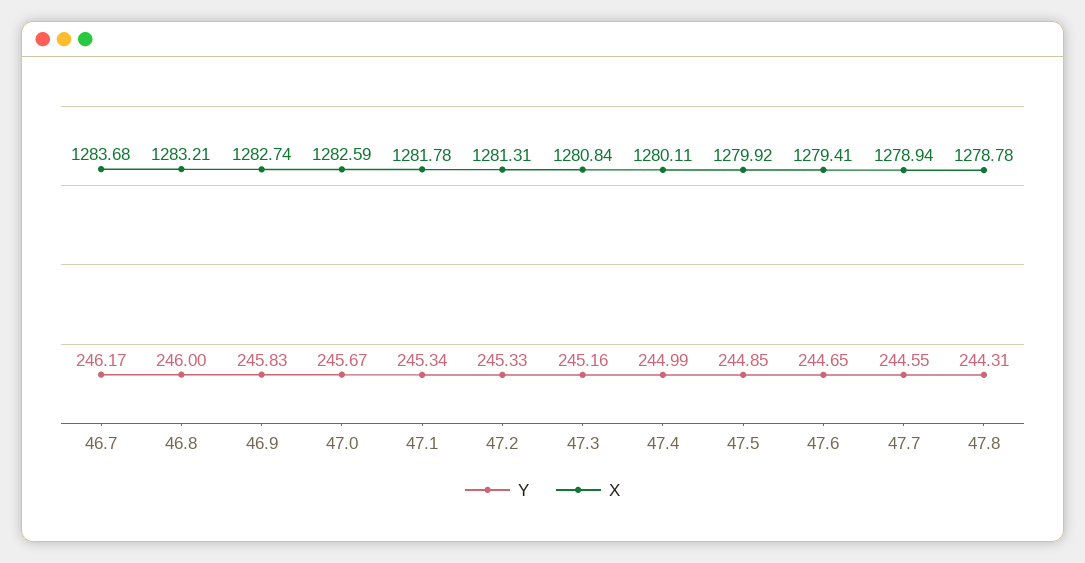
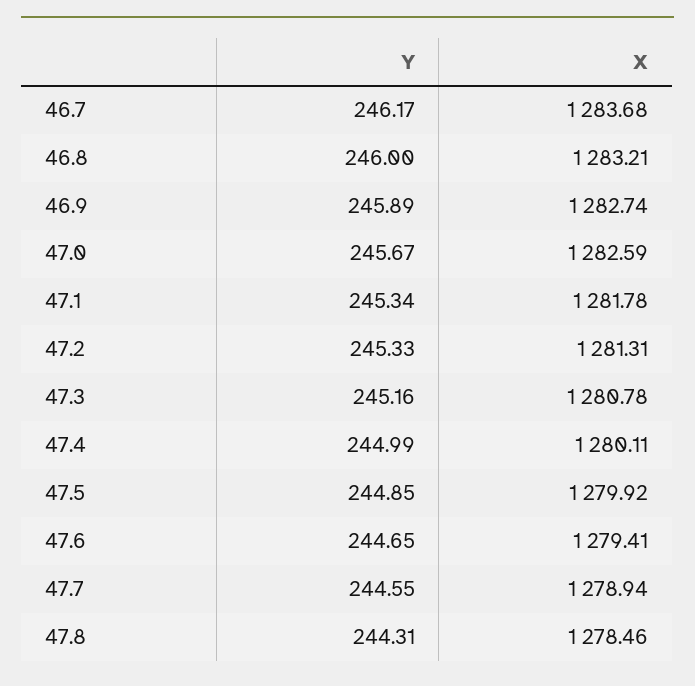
  {
    "Y": {
      "46.7": 246.17,
      "46.8": 246,
-     "46.9": 245.83,
+     "46.9": 245.89,
      "47.0": 245.67,
      "47.1": 245.34,
      "47.2": 245.33,
      "47.3": 245.16,
      "47.4": 244.99,
      "47.5": 244.85,
      "47.6": 244.65,
      "47.7": 244.55,
      "47.8": 244.31
    },
    "X": {
      "46.7": 1283.68,
      "46.8": 1283.21,
      "46.9": 1282.74,
      "47.0": 1282.59,
      "47.1": 1281.78,
      "47.2": 1281.31,
-     "47.3": 1280.84,
+     "47.3": 1280.78,
      "47.4": 1280.11,
      "47.5": 1279.92,
      "47.6": 1279.41,
      "47.7": 1278.94,
-     "47.8": 1278.78
+     "47.8": 1278.46
    }
  }

